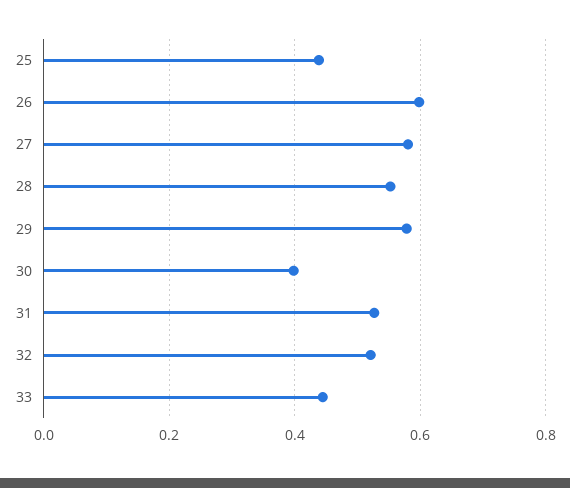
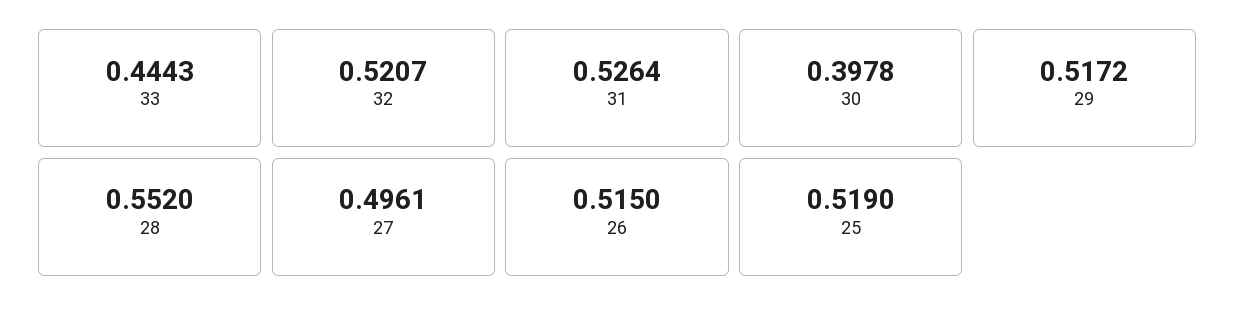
  {
-   "25": 0.44,
+   "25": 0.519,
-   "26": 0.6,
+   "26": 0.515,
-   "27": 0.58,
+   "27": 0.4961,
    "28": 0.552,
-   "29": 0.58,
+   "29": 0.5172,
    "30": 0.3978,
    "31": 0.5264,
    "32": 0.5207,
    "33": 0.4443
  }

